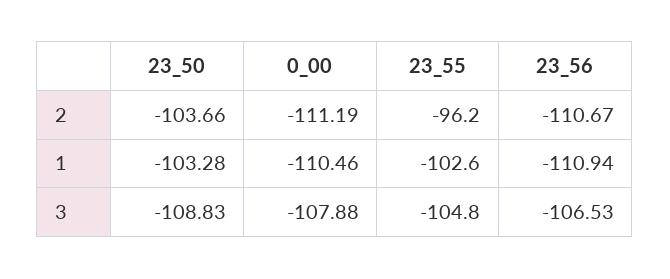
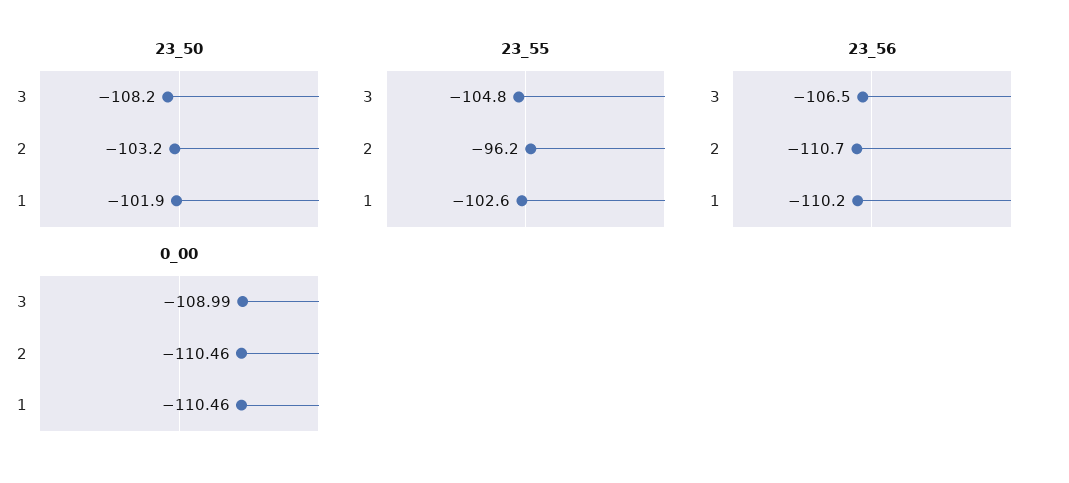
  {
    "23_50": {
-     "2": -103.66,
+     "2": -103.2,
-     "1": -103.28,
+     "1": -101.9,
-     "3": -108.83
+     "3": -108.2
    },
    "0_00": {
-     "2": -111.19,
+     "2": -110.46,
      "1": -110.46,
-     "3": -107.88
+     "3": -108.99
    },
    "23_55": {
      "2": -96.2,
      "1": -102.6,
      "3": -104.8
    },
    "23_56": {
      "2": -110.67,
-     "1": -110.94,
+     "1": -110.2,
      "3": -106.53
    }
  }

